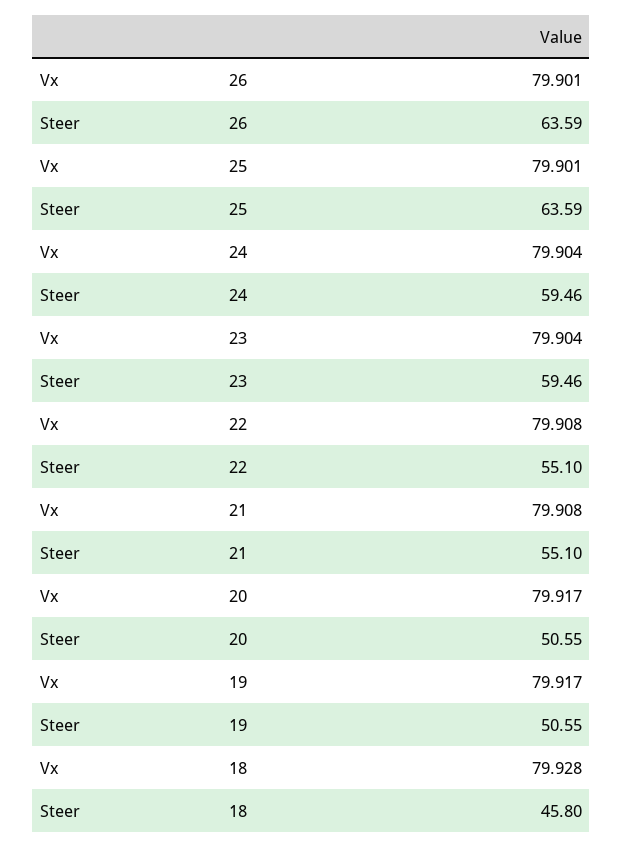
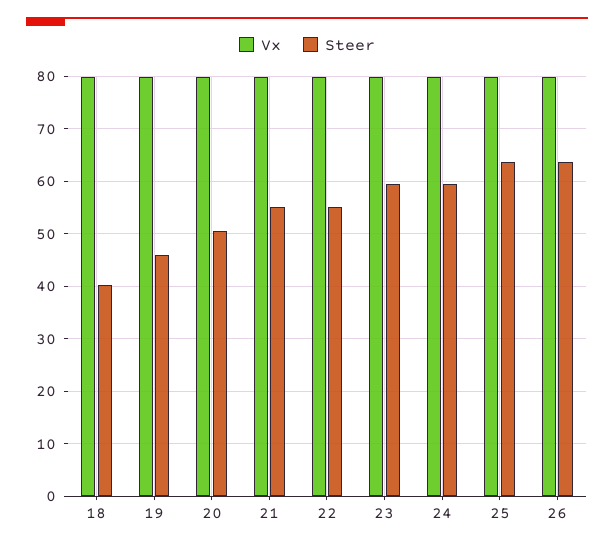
  {
    "Vx": {
      "26": 79.901,
      "25": 79.901,
      "24": 79.904,
      "23": 79.904,
      "22": 79.908,
      "21": 79.908,
      "20": 79.917,
      "19": 79.917,
      "18": 79.928
    },
    "Steer": {
      "26": 63.59,
      "25": 63.59,
      "24": 59.46,
      "23": 59.46,
      "22": 55.1,
      "21": 55.1,
      "20": 50.55,
-     "19": 50.55,
+     "19": 46,
-     "18": 45.8
+     "18": 40
    }
  }

